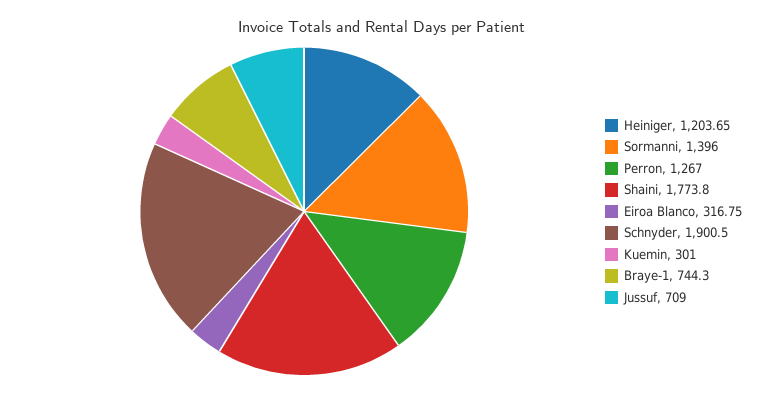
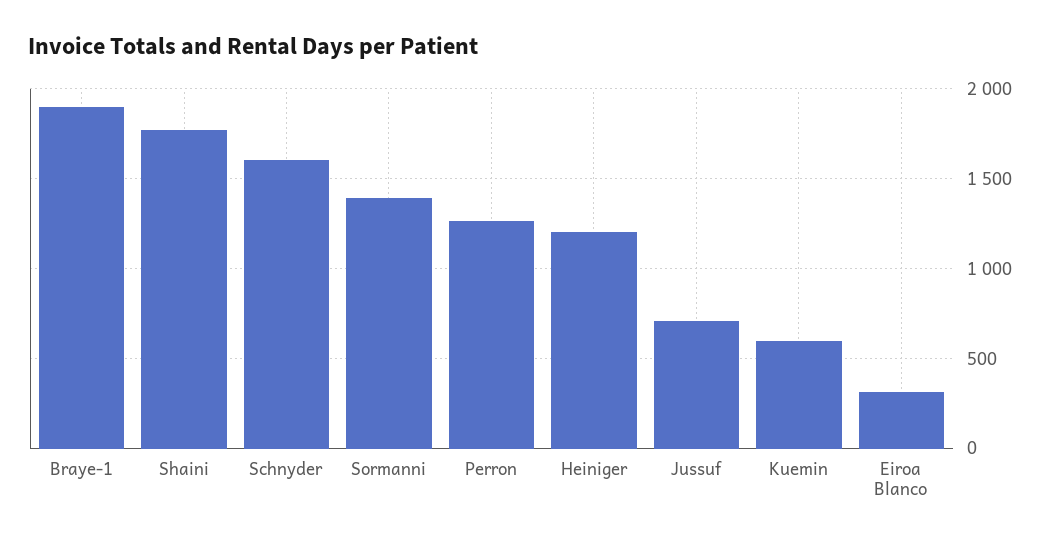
  {
    "Heiniger": 1203.65,
    "Sormanni": 1396,
    "Perron": 1267,
    "Shaini": 1773.8,
    "Eiroa Blanco": 316.75,
-   "Schnyder": 1900.5,
+   "Schnyder": 1600,
-   "Kuemin": 301,
+   "Kuemin": 600,
-   "Braye-1": 744.3,
+   "Braye-1": 1900,
    "Jussuf": 709
  }

